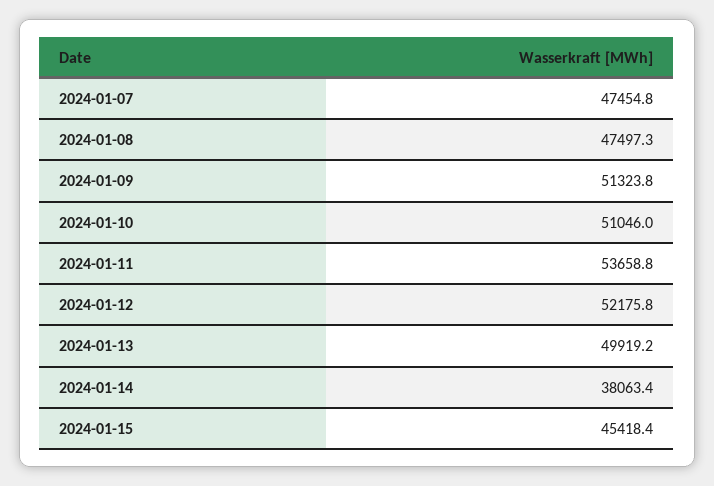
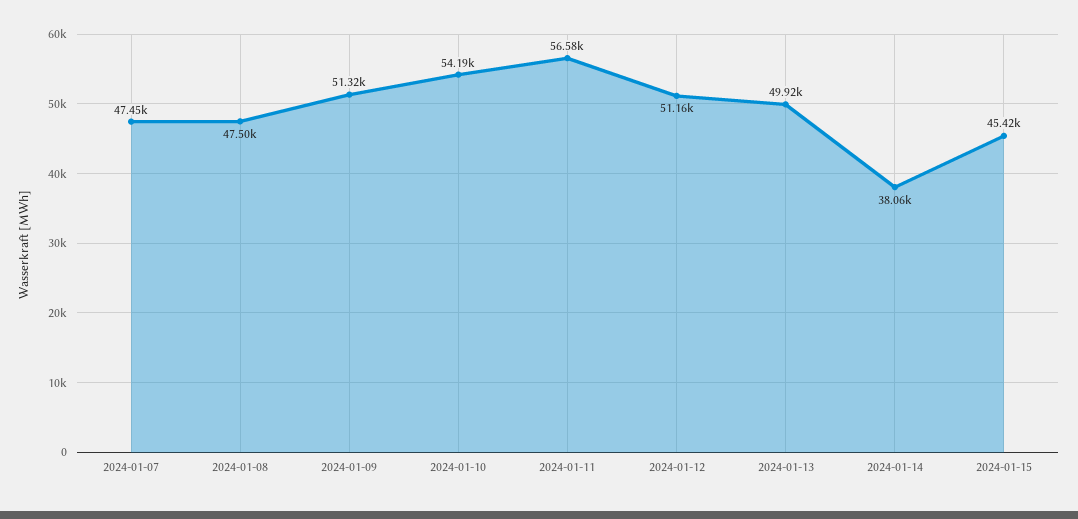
  {
    "2024-01-07": 47454.8,
    "2024-01-08": 47497.3,
    "2024-01-09": 51323.8,
-   "2024-01-10": 51046,
+   "2024-01-10": 54190,
-   "2024-01-11": 53658.8,
+   "2024-01-11": 56580,
-   "2024-01-12": 52175.8,
+   "2024-01-12": 51160,
    "2024-01-13": 49919.2,
    "2024-01-14": 38063.4,
    "2024-01-15": 45418.4
  }

